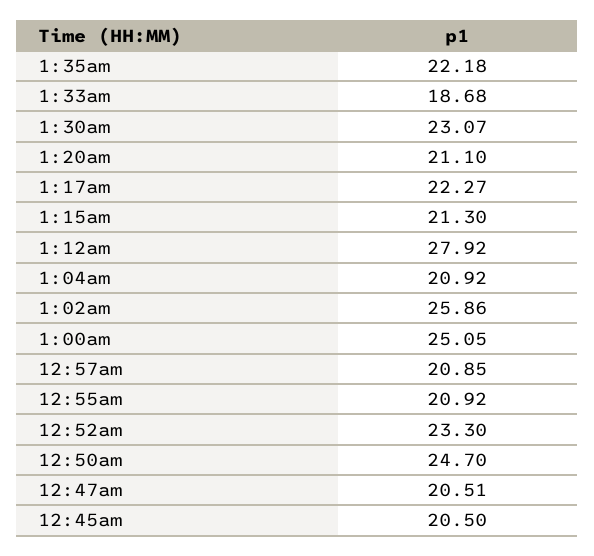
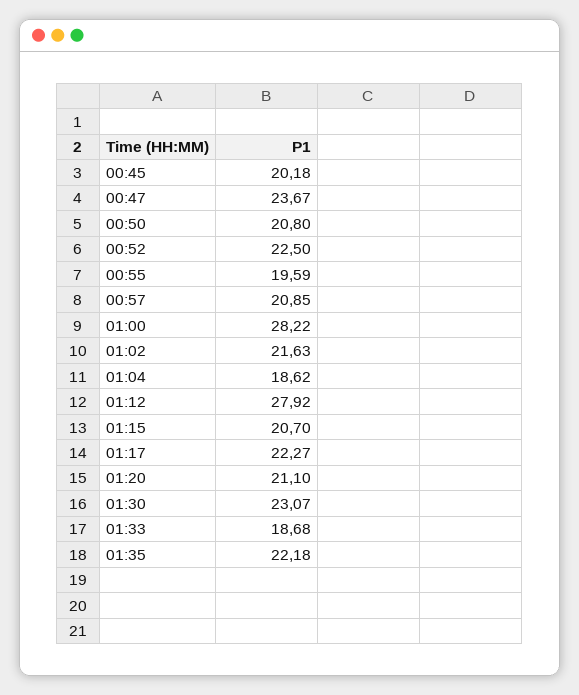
  {
    "1:35am": 22.18,
    "1:33am": 18.68,
    "1:30am": 23.07,
    "1:20am": 21.1,
    "1:17am": 22.27,
-   "1:15am": 21.3,
+   "1:15am": 20.7,
    "1:12am": 27.92,
-   "1:04am": 20.92,
+   "1:04am": 18.62,
-   "1:02am": 25.86,
+   "1:02am": 21.63,
-   "1:00am": 25.05,
+   "1:00am": 28.22,
    "12:57am": 20.85,
-   "12:55am": 20.92,
+   "12:55am": 19.59,
-   "12:52am": 23.3,
+   "12:52am": 22.5,
-   "12:50am": 24.7,
+   "12:50am": 20.8,
-   "12:47am": 20.51,
+   "12:47am": 23.67,
-   "12:45am": 20.5
+   "12:45am": 20.18
  }

